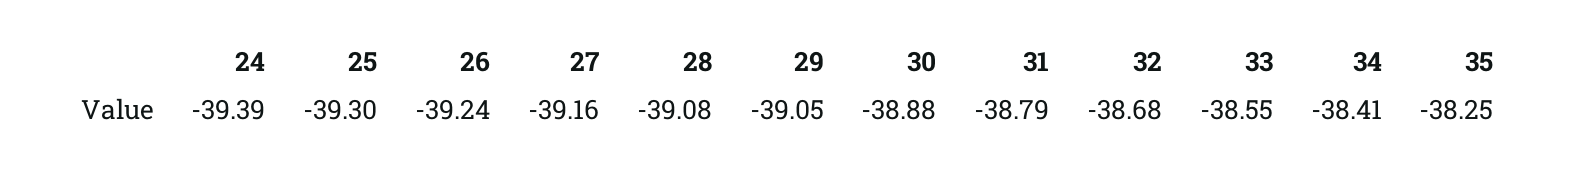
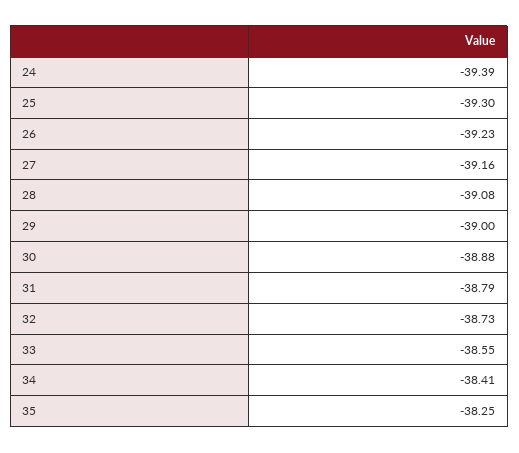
  {
    "24": -39.39,
    "25": -39.3,
-   "26": -39.24,
+   "26": -39.23,
    "27": -39.16,
    "28": -39.08,
-   "29": -39.05,
+   "29": -39,
    "30": -38.88,
    "31": -38.79,
-   "32": -38.68,
+   "32": -38.73,
    "33": -38.55,
    "34": -38.41,
    "35": -38.25
  }

